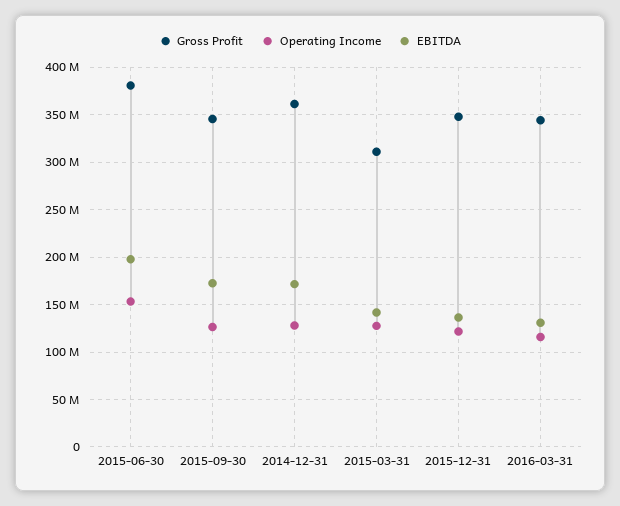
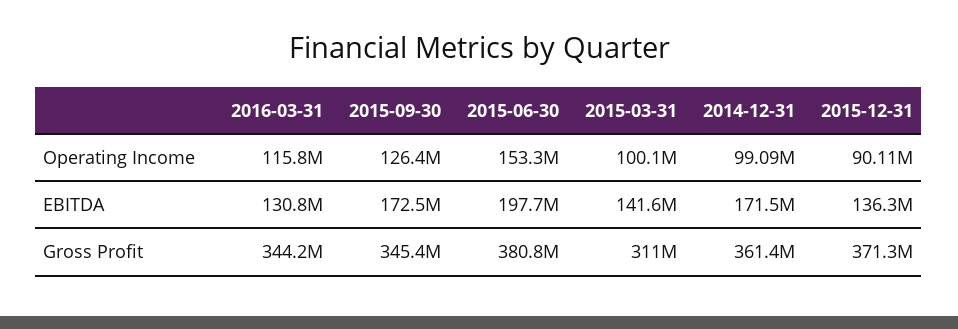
  {
    "Gross Profit": {
      "2015-06-30": 380800000,
      "2015-09-30": 345400000,
      "2014-12-31": 361400000,
      "2015-03-31": 311000000,
-     "2015-12-31": 350000000,
+     "2015-12-31": 371300000,
      "2016-03-31": 344200000
    },
    "Operating Income": {
      "2015-06-30": 153300000,
      "2015-09-30": 126400000,
-     "2014-12-31": 130000000,
+     "2014-12-31": 99090000,
-     "2015-03-31": 130000000,
+     "2015-03-31": 100100000,
-     "2015-12-31": 120000000,
+     "2015-12-31": 90110000,
      "2016-03-31": 115800000
    },
    "EBITDA": {
      "2015-06-30": 197700000,
      "2015-09-30": 172500000,
      "2014-12-31": 171500000,
      "2015-03-31": 141600000,
      "2015-12-31": 136300000,
      "2016-03-31": 130800000
    }
  }

